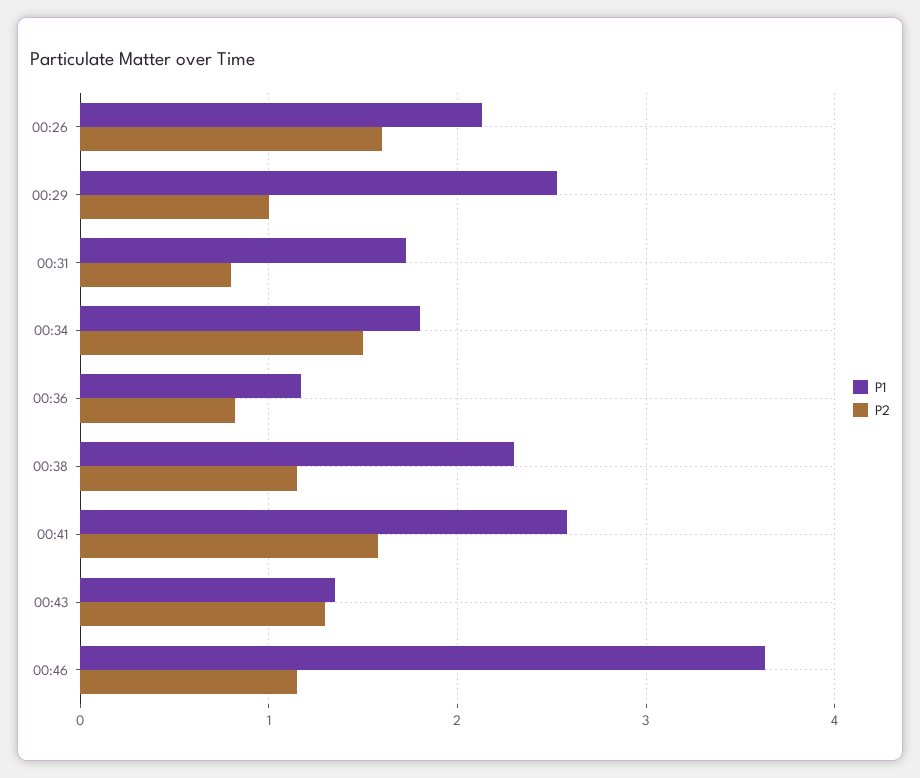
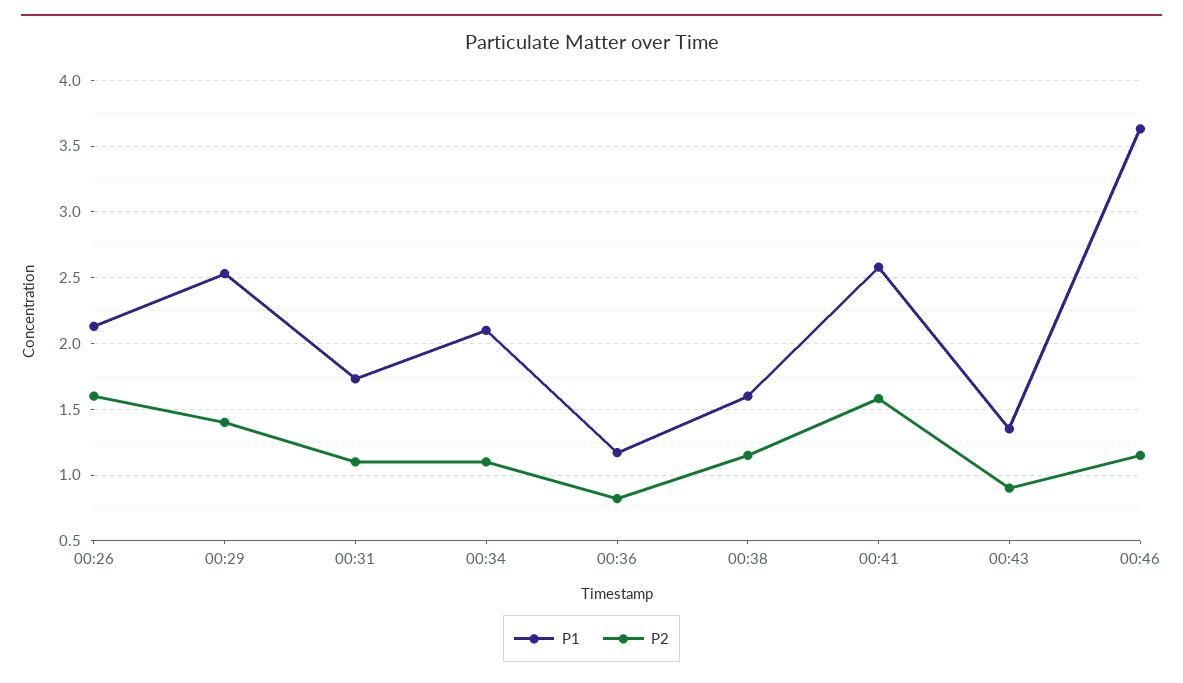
  {
    "P1": {
      "00:26": 2.15,
      "00:29": 2.55,
      "00:31": 1.75,
-     "00:34": 1.8,
+     "00:34": 2.1,
      "00:36": 1.15,
-     "00:38": 2.3,
+     "00:38": 1.6,
      "00:41": 2.6,
      "00:43": 1.35,
      "00:46": 3.65
    },
    "P2": {
      "00:26": 1.6,
-     "00:29": 1,
+     "00:29": 1.4,
-     "00:31": 0.8,
+     "00:31": 1.1,
-     "00:34": 1.5,
+     "00:34": 1.1,
      "00:36": 0.8,
      "00:38": 1.15,
      "00:41": 1.6,
-     "00:43": 1.3,
+     "00:43": 0.9,
      "00:46": 1.15
    }
  }

